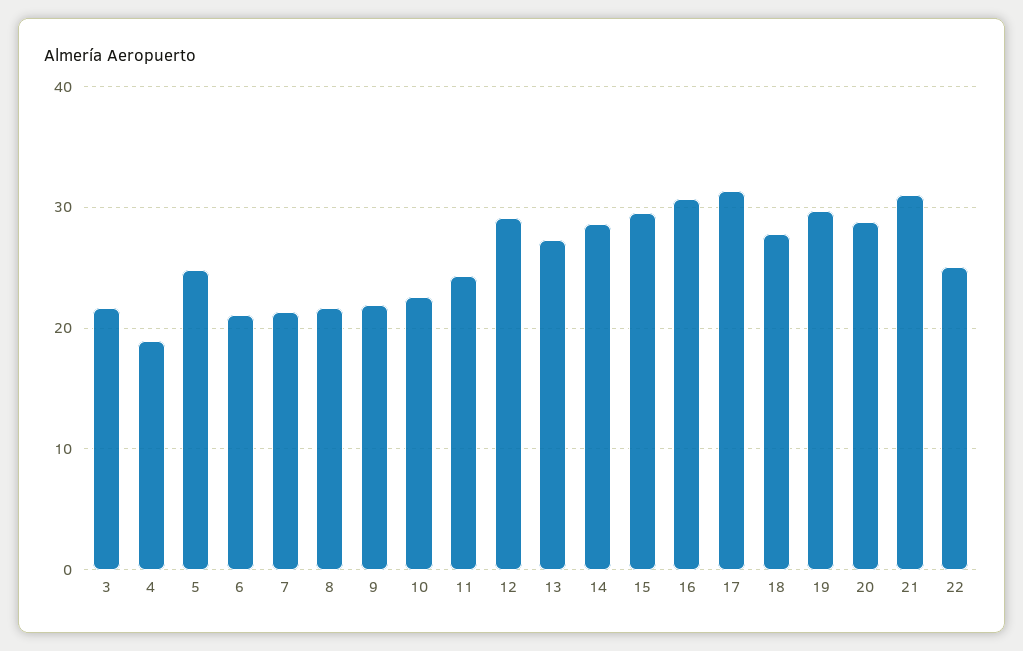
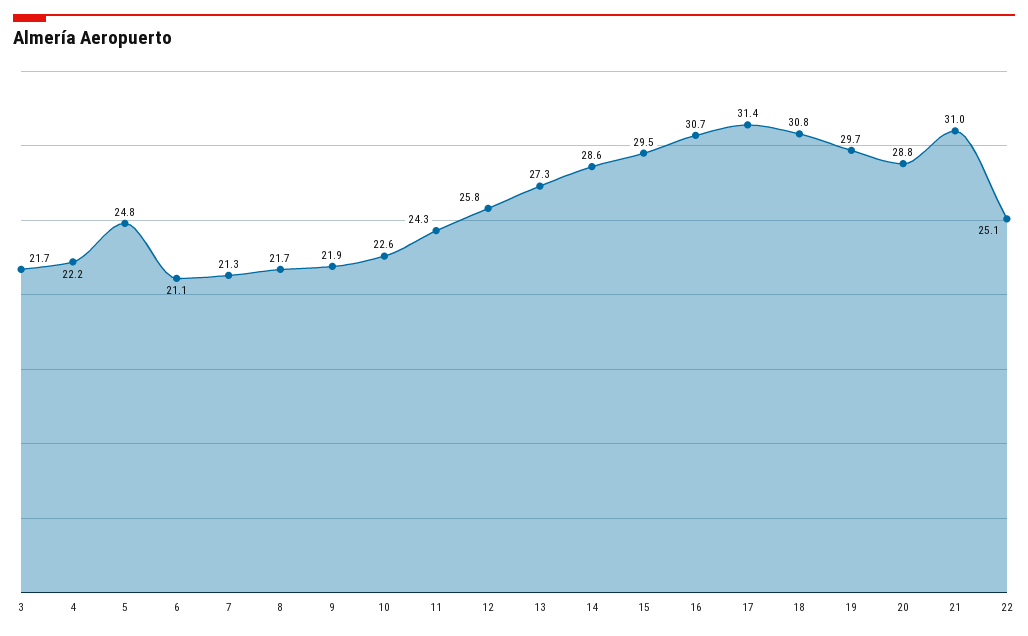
  {
    "3": 21.7,
-   "4": 19,
+   "4": 22.2,
    "5": 24.8,
    "6": 21.1,
    "7": 21.3,
    "8": 21.7,
    "9": 21.9,
    "10": 22.6,
    "11": 24.3,
-   "12": 29,
+   "12": 25.8,
    "13": 27.3,
    "14": 28.6,
    "15": 29.5,
    "16": 30.7,
    "17": 31.4,
-   "18": 28,
+   "18": 30.8,
    "19": 29.7,
    "20": 28.8,
    "21": 31,
    "22": 25.1
  }

